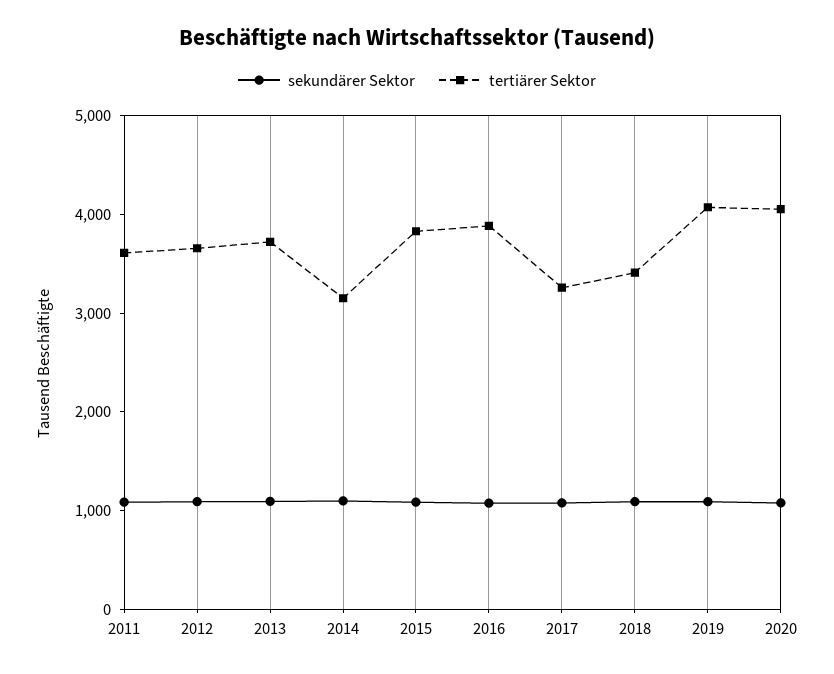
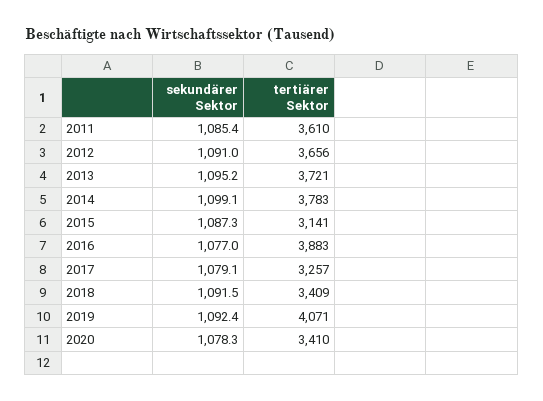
  {
    "sekundärer Sektor": {
      "2011": 1085.4,
      "2012": 1091,
      "2013": 1095.2,
      "2014": 1099.1,
      "2015": 1087.3,
      "2016": 1077,
      "2017": 1079.1,
      "2018": 1091.5,
      "2019": 1092.4,
      "2020": 1078.3
    },
    "tertiärer Sektor": {
      "2011": 3610,
      "2012": 3656,
      "2013": 3721,
-     "2014": 3200,
+     "2014": 3783,
-     "2015": 3800,
+     "2015": 3141,
      "2016": 3883,
      "2017": 3257,
      "2018": 3409,
      "2019": 4071,
-     "2020": 4000
+     "2020": 3410
    }
  }

